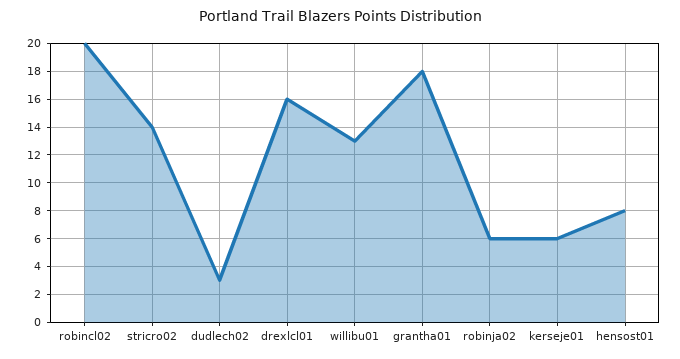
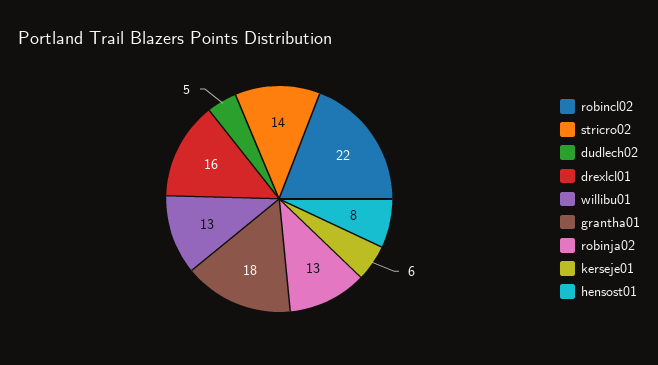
  {
-   "robincl02": 20,
+   "robincl02": 22,
    "stricro02": 14,
-   "dudlech02": 3,
+   "dudlech02": 5,
    "drexlcl01": 16,
    "willibu01": 13,
    "grantha01": 18,
-   "robinja02": 6,
+   "robinja02": 13,
    "kerseje01": 6,
    "hensost01": 8
  }

